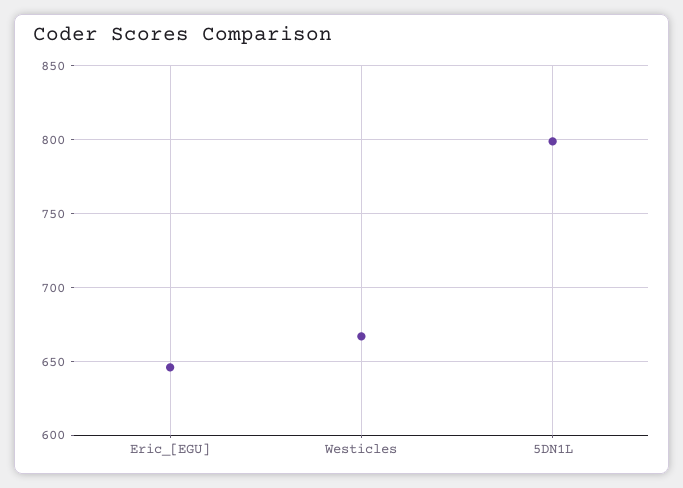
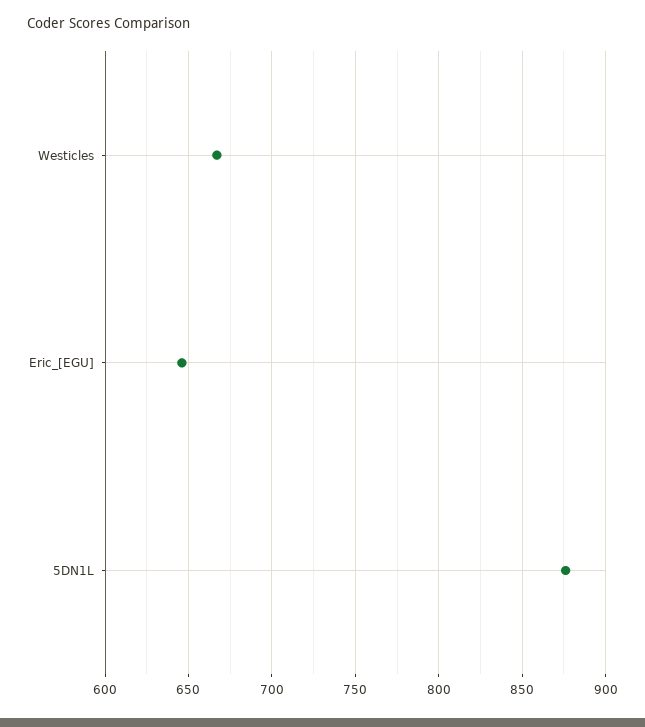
  {
    "Eric_[EGU]": 645,
    "Westicles": 665,
-   "5DN1L": 800
+   "5DN1L": 875
  }

